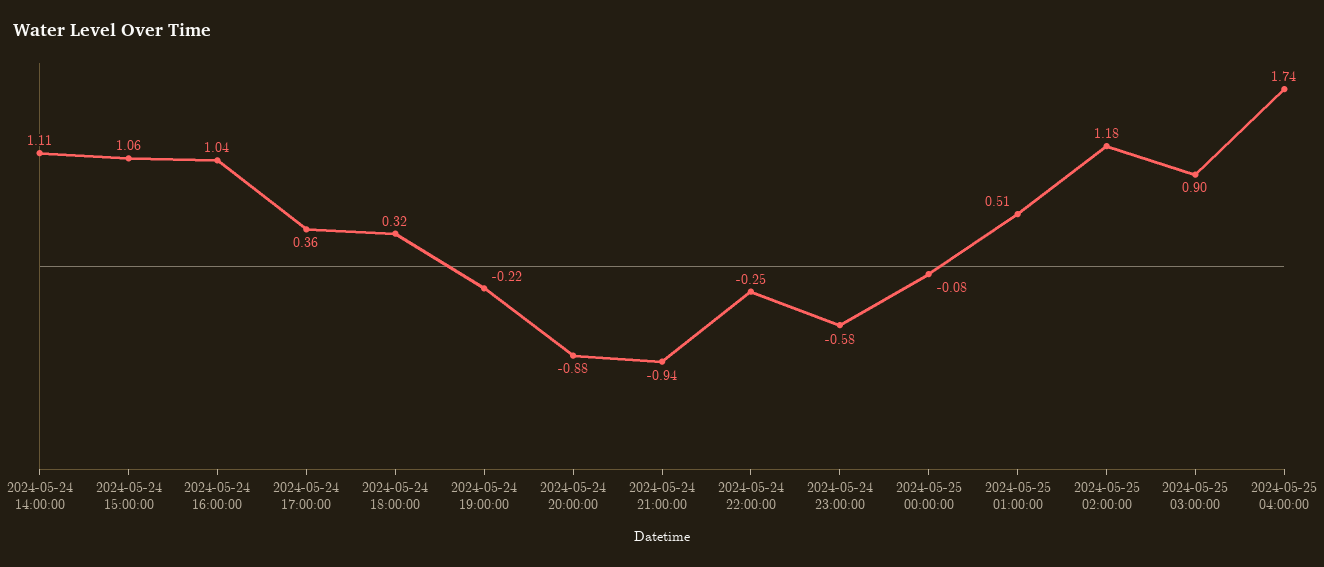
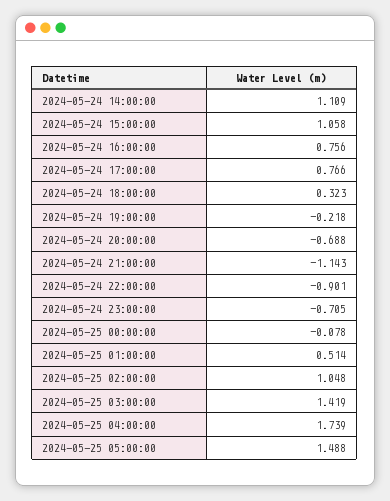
  {
    "2024-05-24 14:00:00": 1.109,
    "2024-05-24 15:00:00": 1.058,
-   "2024-05-24 16:00:00": 1.04,
+   "2024-05-24 16:00:00": 0.756,
-   "2024-05-24 17:00:00": 0.36,
+   "2024-05-24 17:00:00": 0.766,
    "2024-05-24 18:00:00": 0.323,
    "2024-05-24 19:00:00": -0.218,
-   "2024-05-24 20:00:00": -0.88,
+   "2024-05-24 20:00:00": -0.688,
-   "2024-05-24 21:00:00": -0.94,
+   "2024-05-24 21:00:00": -1.143,
-   "2024-05-24 22:00:00": -0.25,
+   "2024-05-24 22:00:00": -0.901,
-   "2024-05-24 23:00:00": -0.58,
+   "2024-05-24 23:00:00": -0.705,
    "2024-05-25 00:00:00": -0.078,
    "2024-05-25 01:00:00": 0.514,
-   "2024-05-25 02:00:00": 1.18,
+   "2024-05-25 02:00:00": 1.048,
-   "2024-05-25 03:00:00": 0.9,
+   "2024-05-25 03:00:00": 1.419,
-   "2024-05-25 04:00:00": 1.739
+   "2024-05-25 04:00:00": 1.739,
+   "2024-05-25 05:00:00": 1.488
  }

